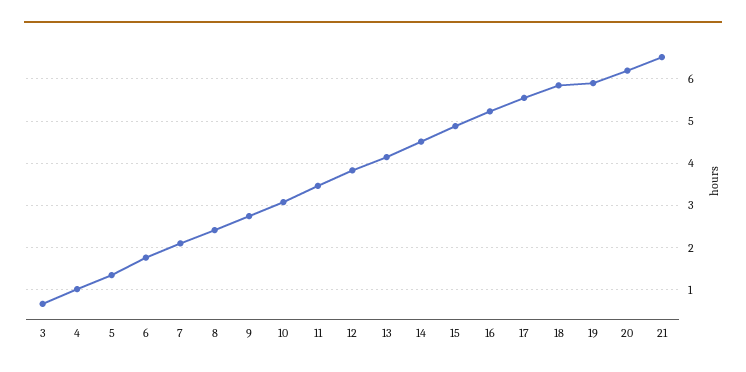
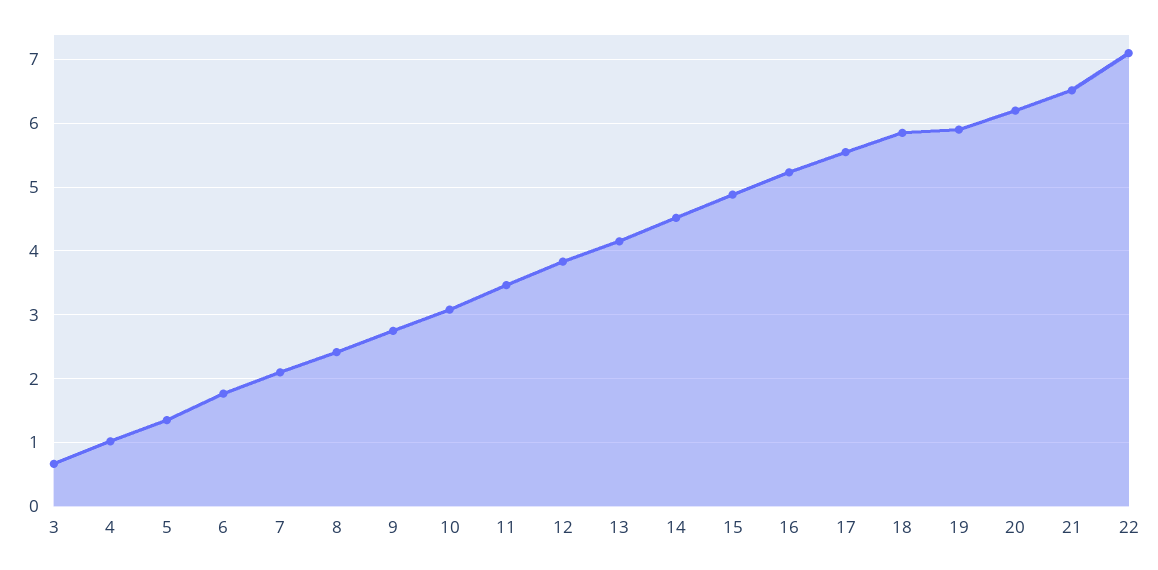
  {
    "3": 0.7,
    "4": 1,
    "5": 1.4,
    "6": 1.8,
    "7": 2.1,
    "8": 2.4,
    "9": 2.8,
    "10": 3.1,
    "11": 3.5,
    "12": 3.8,
    "13": 4.2,
    "14": 4.5,
    "15": 4.9,
    "16": 5.2,
    "17": 5.6,
    "18": 5.9,
    "19": 5.9,
    "20": 6.2,
-   "21": 6.5
+   "21": 6.5,
+   "22": 7.1
  }

